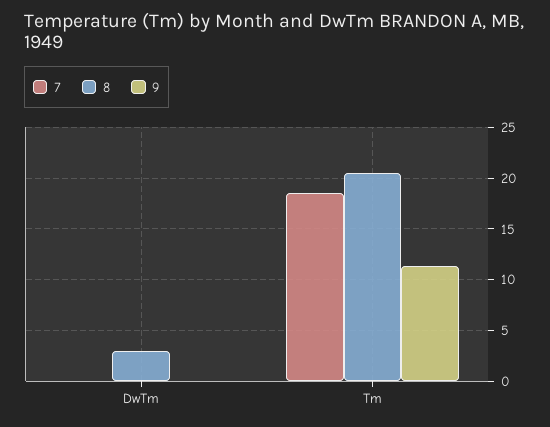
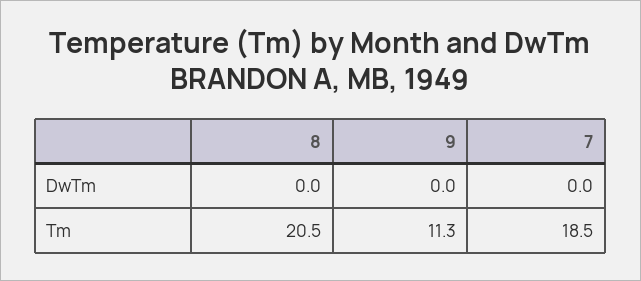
  {
    "7": {
      "DwTm": 0,
      "Tm": 18.5
    },
    "8": {
-     "DwTm": 3,
+     "DwTm": 0,
      "Tm": 20.5
    },
    "9": {
      "DwTm": 0,
      "Tm": 11.3
    }
  }

